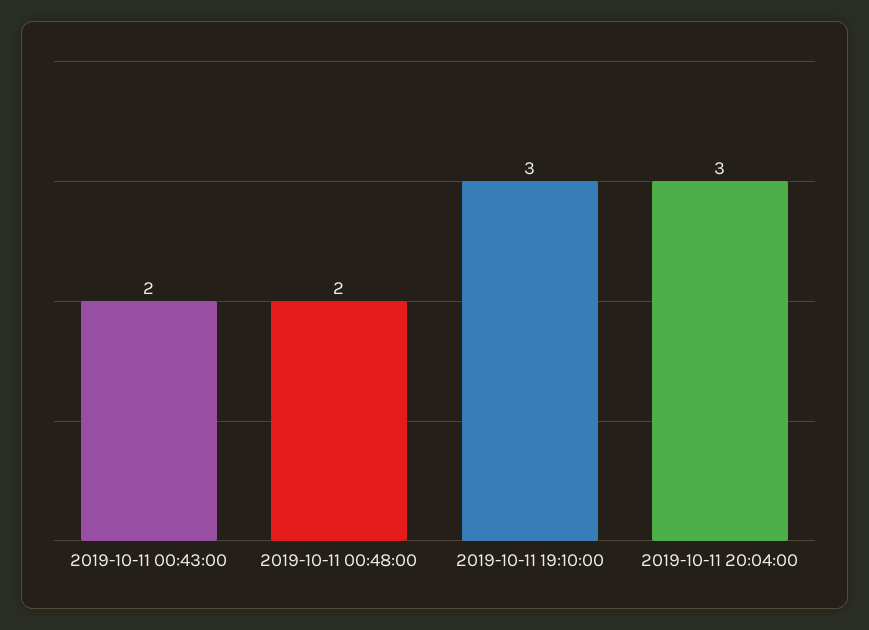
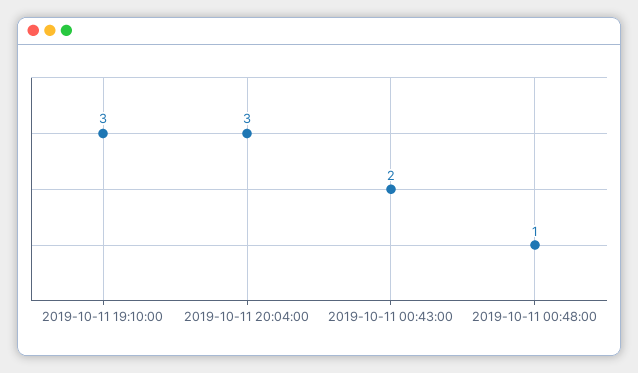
  {
    "2019-10-11 00:43:00": 2,
-   "2019-10-11 00:48:00": 2,
+   "2019-10-11 00:48:00": 1,
    "2019-10-11 19:10:00": 3,
    "2019-10-11 20:04:00": 3
  }

